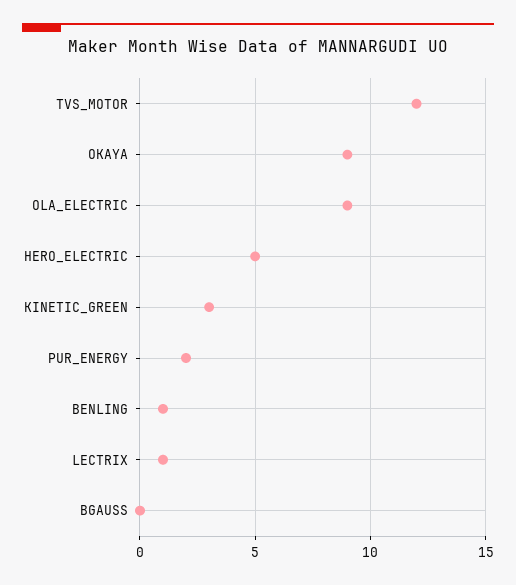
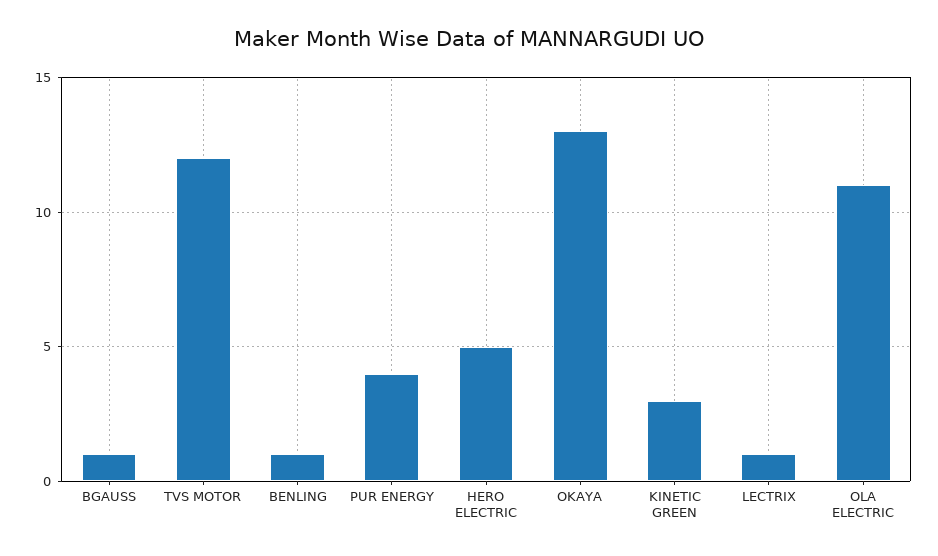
  {
    "TVS_MOTOR": 12,
-   "OKAYA": 9,
+   "OKAYA": 13,
-   "OLA_ELECTRIC": 9,
+   "OLA_ELECTRIC": 11,
    "HERO_ELECTRIC": 5,
    "KINETIC_GREEN": 3,
-   "PUR_ENERGY": 2,
+   "PUR_ENERGY": 4,
    "BENLING": 1,
    "LECTRIX": 1,
-   "BGAUSS": 0
+   "BGAUSS": 1
  }

